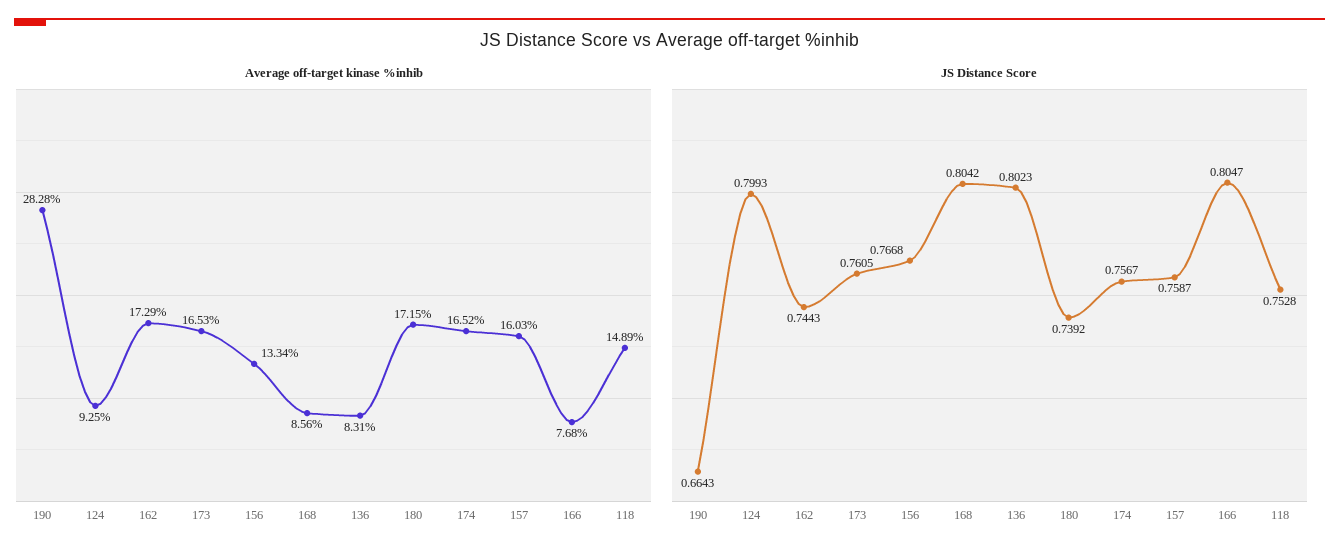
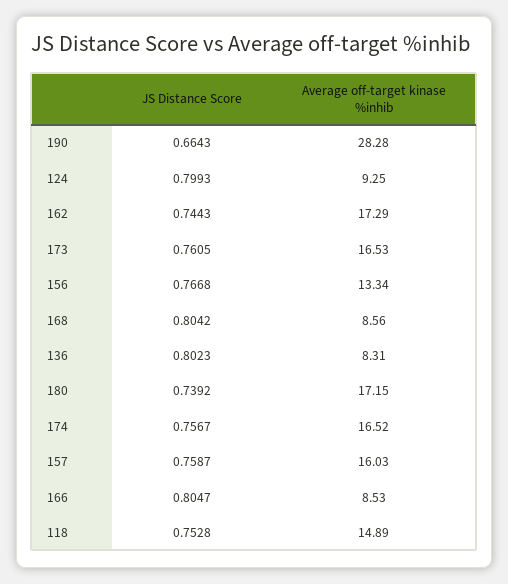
  {
    "Average off-target kinase %inhib": {
      "190": 28.28,
      "124": 9.25,
      "162": 17.29,
      "173": 16.53,
      "156": 13.34,
      "168": 8.56,
      "136": 8.31,
      "180": 17.15,
      "174": 16.52,
      "157": 16.03,
-     "166": 7.68,
+     "166": 8.53,
      "118": 14.89
    },
    "JS Distance Score": {
      "190": 0.6643,
      "124": 0.7993,
      "162": 0.7443,
      "173": 0.7605,
      "156": 0.7668,
      "168": 0.8042,
      "136": 0.8023,
      "180": 0.7392,
      "174": 0.7567,
      "157": 0.7587,
      "166": 0.8047,
      "118": 0.7528
    }
  }

